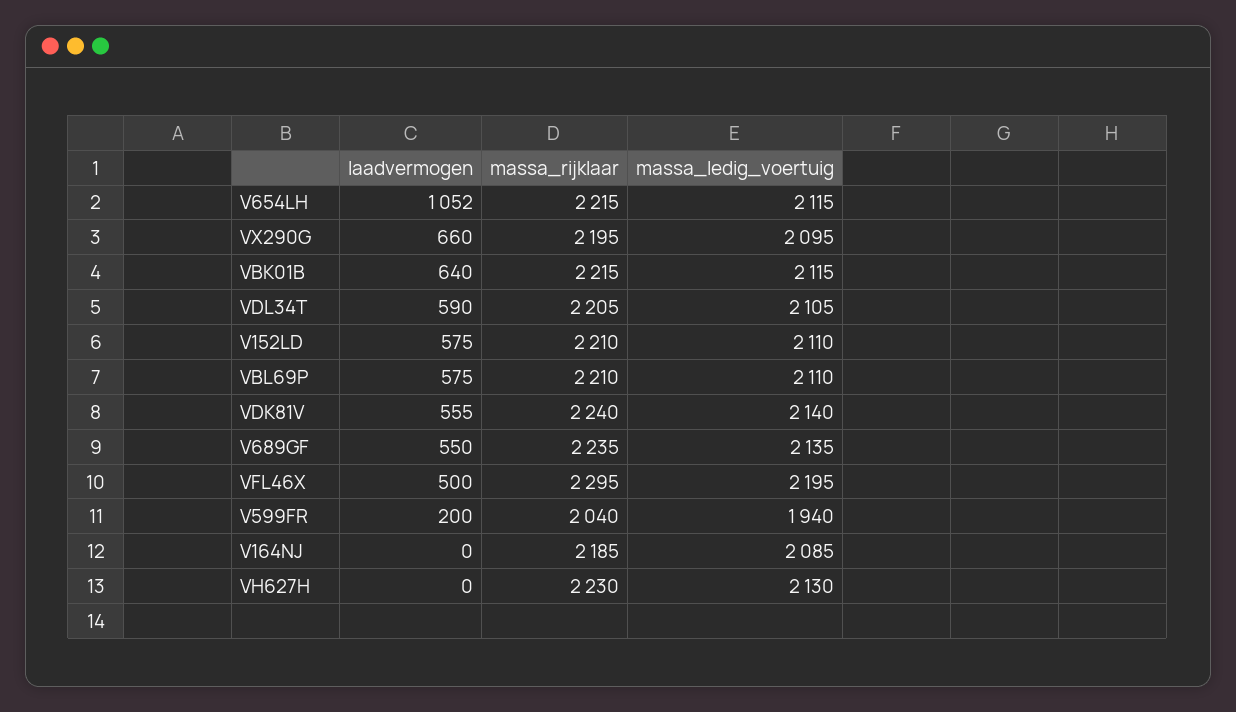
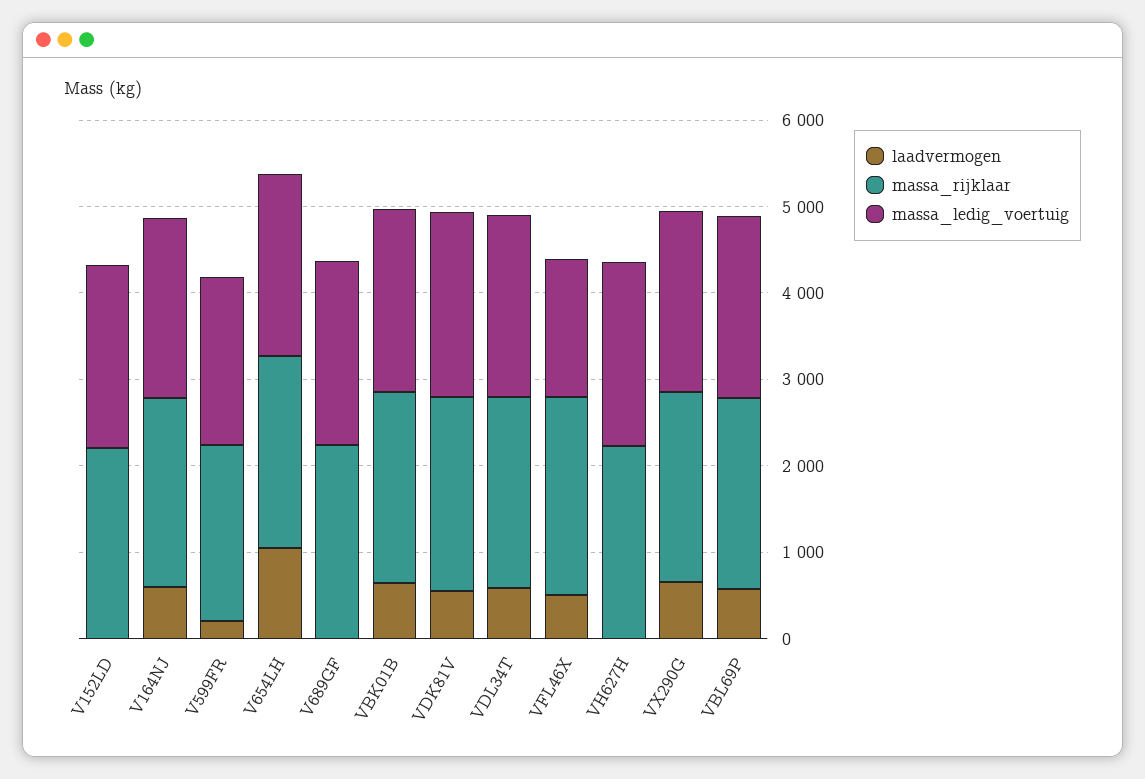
  {
    "laadvermogen": {
      "V654LH": 1052,
      "VX290G": 660,
      "VBK01B": 640,
      "VDL34T": 590,
-     "V152LD": 575,
+     "V152LD": 0,
      "VBL69P": 575,
      "VDK81V": 555,
-     "V689GF": 550,
+     "V689GF": 0,
      "VFL46X": 500,
      "V599FR": 200,
-     "V164NJ": 0,
+     "V164NJ": 600,
      "VH627H": 0
    },
    "massa_rijklaar": {
      "V654LH": 2215,
      "VX290G": 2195,
      "VBK01B": 2215,
      "VDL34T": 2205,
      "V152LD": 2210,
      "VBL69P": 2210,
      "VDK81V": 2240,
      "V689GF": 2235,
      "VFL46X": 2295,
      "V599FR": 2040,
      "V164NJ": 2185,
      "VH627H": 2230
    },
    "massa_ledig_voertuig": {
      "V654LH": 2115,
      "VX290G": 2095,
      "VBK01B": 2115,
      "VDL34T": 2105,
      "V152LD": 2110,
      "VBL69P": 2110,
      "VDK81V": 2140,
      "V689GF": 2135,
-     "VFL46X": 2195,
+     "VFL46X": 1600,
      "V599FR": 1940,
      "V164NJ": 2085,
      "VH627H": 2130
    }
  }

